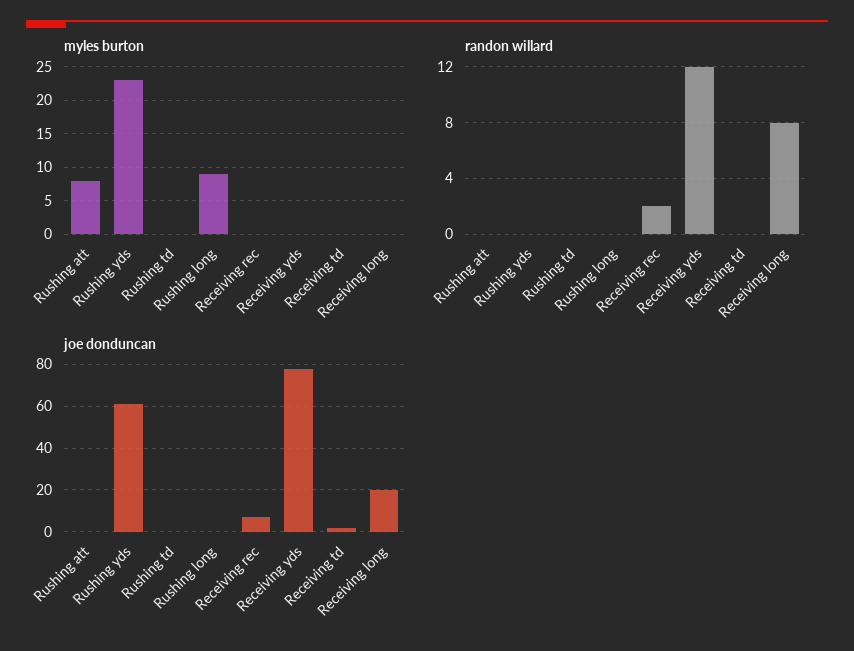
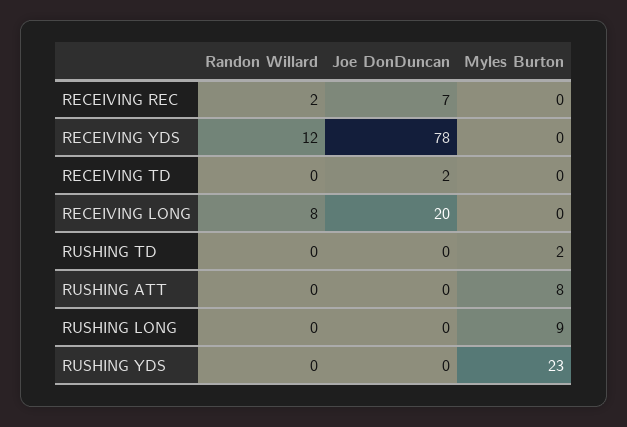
  {
    "myles burton": {
      "Rushing att": 8,
      "Rushing yds": 23,
-     "Rushing td": 0,
+     "Rushing td": 2,
      "Rushing long": 9,
      "Receiving rec": 0,
      "Receiving yds": 0,
      "Receiving td": 0,
      "Receiving long": 0
    },
    "randon willard": {
      "Rushing att": 0,
      "Rushing yds": 0,
      "Rushing td": 0,
      "Rushing long": 0,
      "Receiving rec": 2,
      "Receiving yds": 12,
      "Receiving td": 0,
      "Receiving long": 8
    },
    "joe donduncan": {
      "Rushing att": 0,
-     "Rushing yds": 60,
+     "Rushing yds": 0,
      "Rushing td": 0,
      "Rushing long": 0,
      "Receiving rec": 7,
      "Receiving yds": 78,
      "Receiving td": 2,
      "Receiving long": 20
    }
  }

